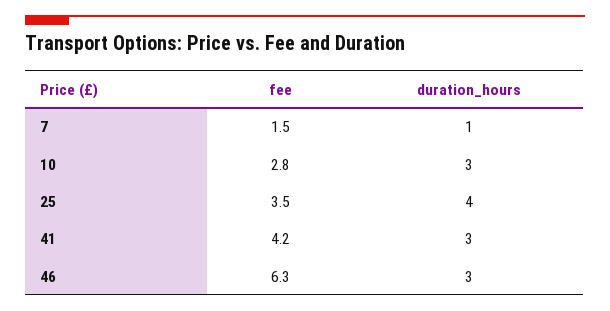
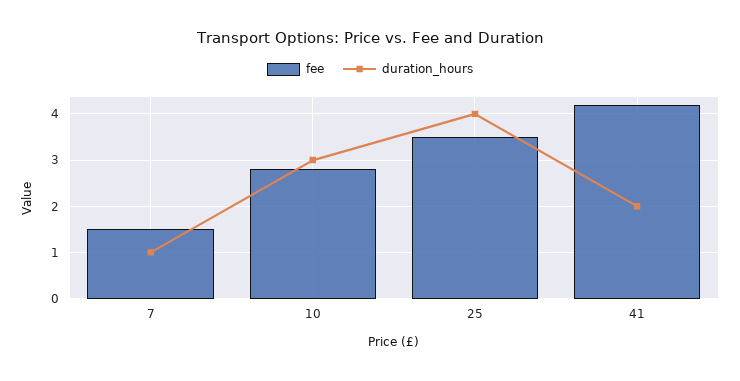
  {
    "fee": {
      "7": 1.5,
      "10": 2.8,
      "25": 3.5,
-     "41": 4.2,
+     "41": 4.2
-     "46": 6.3
    },
    "duration_hours": {
      "7": 1,
      "10": 3,
      "25": 4,
-     "41": 3,
+     "41": 2
-     "46": 3
    }
  }

